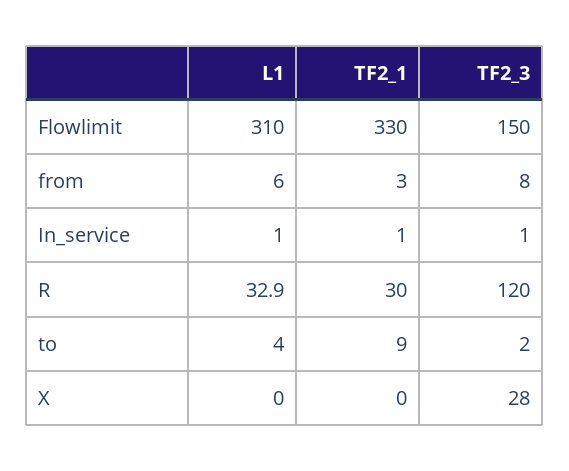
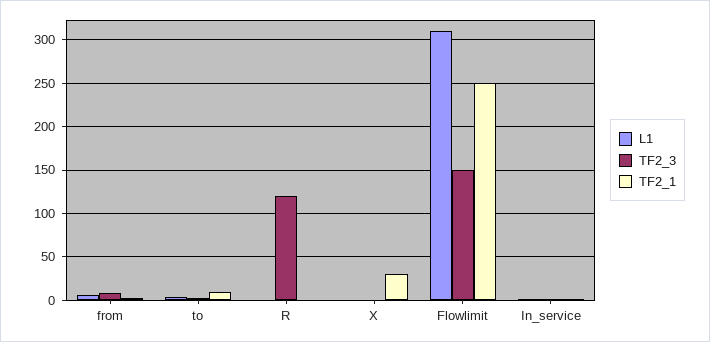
  {
    "L1": {
      "Flowlimit": 310,
      "from": 6,
      "In_service": 1,
-     "R": 32.9,
+     "R": 0,
      "to": 4,
      "X": 0
    },
    "TF2_1": {
-     "Flowlimit": 330,
+     "Flowlimit": 250,
      "from": 3,
      "In_service": 1,
-     "R": 30,
+     "R": 0,
      "to": 9,
-     "X": 0
+     "X": 30
    },
    "TF2_3": {
      "Flowlimit": 150,
      "from": 8,
      "In_service": 1,
      "R": 120,
      "to": 2,
-     "X": 28
+     "X": 0
    }
  }

